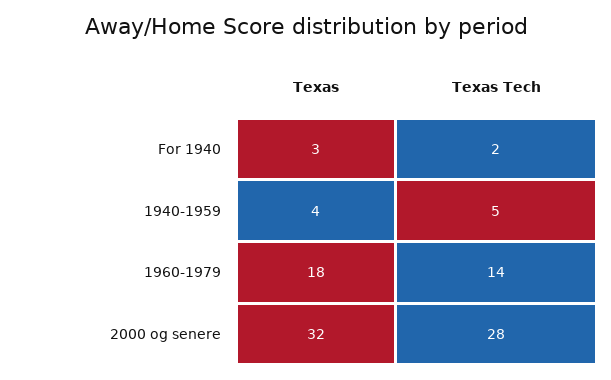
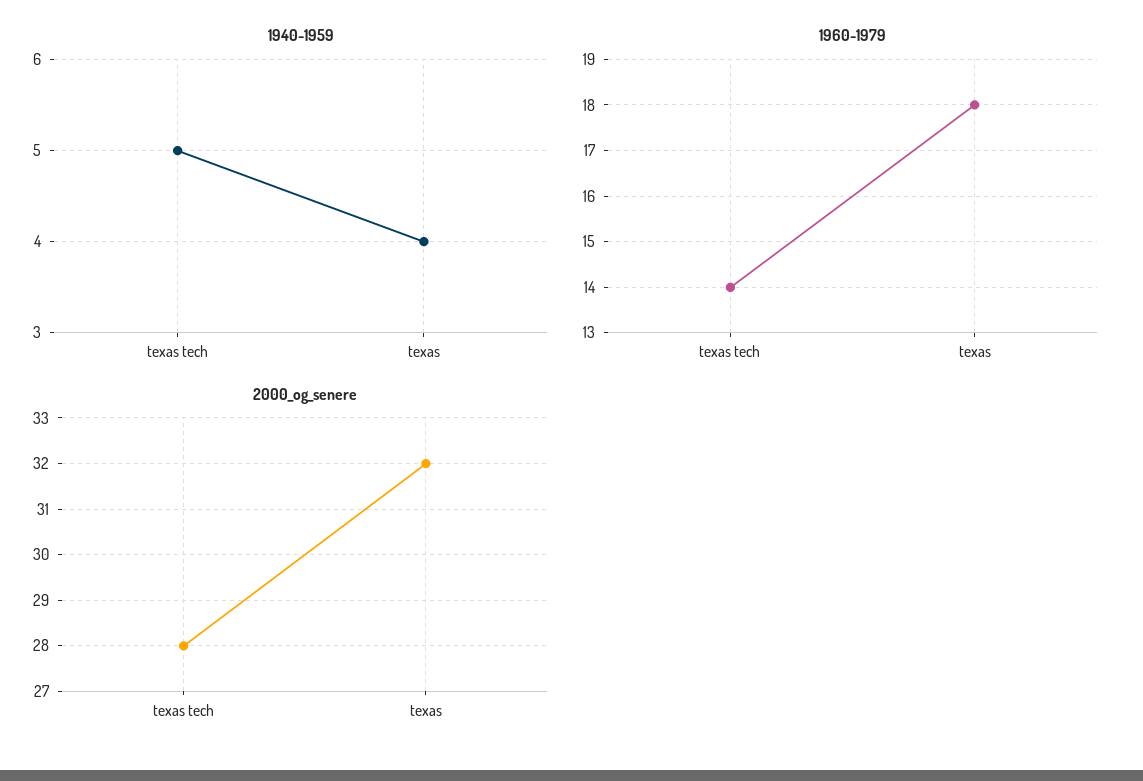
  {
-   "For 1940": {
-     "Texas": 3,
-     "Texas Tech": 2
-   },
    "1940-1959": {
      "Texas": 4,
      "Texas Tech": 5
    },
    "1960-1979": {
      "Texas": 18,
      "Texas Tech": 14
    },
    "2000 og senere": {
      "Texas": 32,
      "Texas Tech": 28
    }
  }

